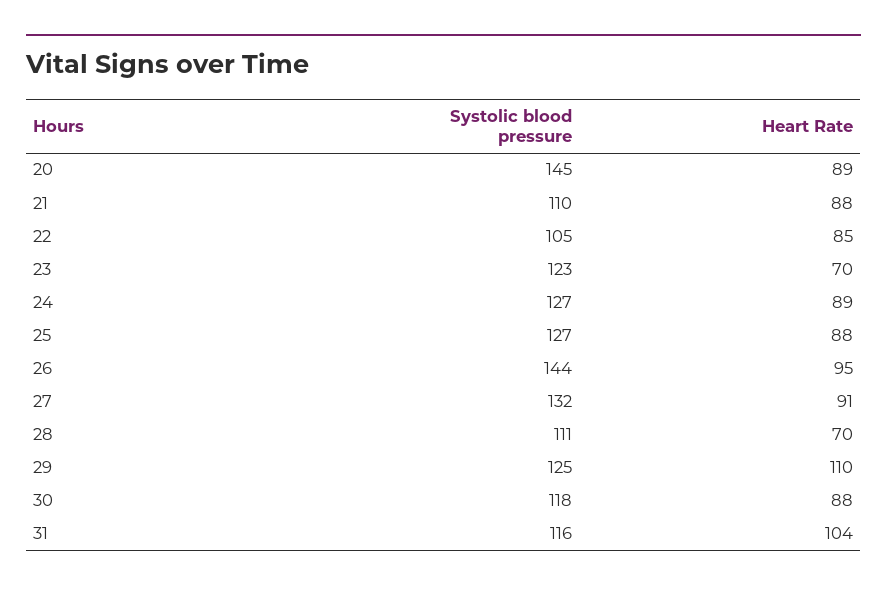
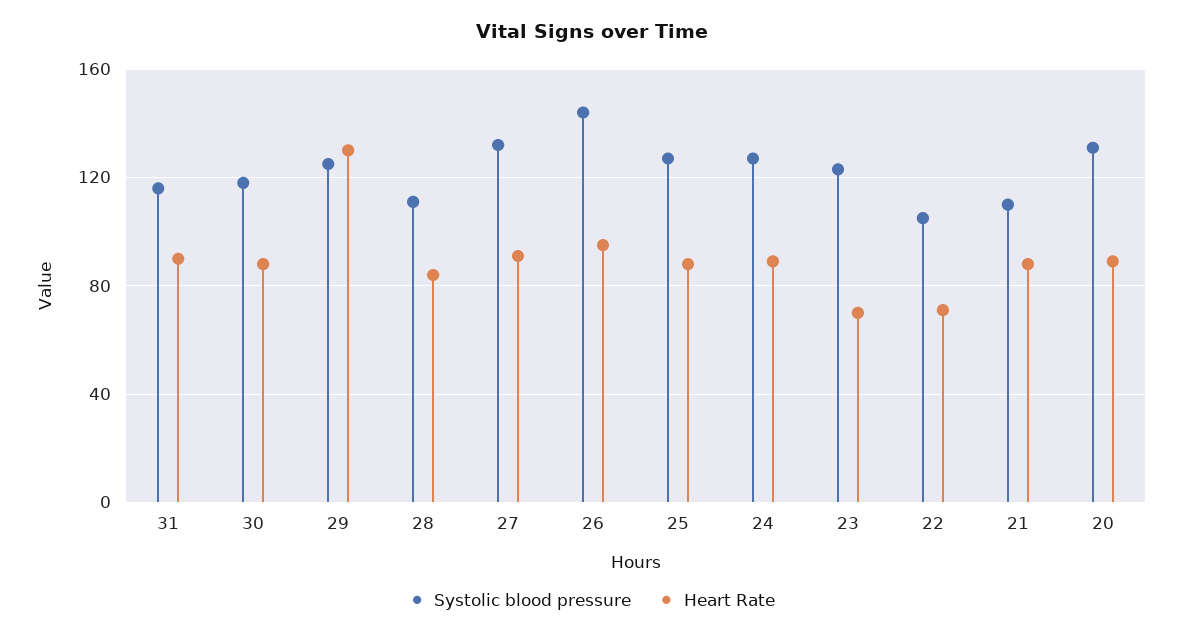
  {
    "Systolic blood pressure": {
-     "20": 145,
+     "20": 130,
      "21": 110,
      "22": 105,
      "23": 123,
      "24": 127,
      "25": 127,
      "26": 144,
      "27": 132,
      "28": 111,
      "29": 125,
      "30": 118,
      "31": 116
    },
    "Heart Rate": {
      "20": 89,
      "21": 88,
-     "22": 85,
+     "22": 70,
      "23": 70,
      "24": 89,
      "25": 88,
      "26": 95,
      "27": 91,
-     "28": 70,
+     "28": 85,
-     "29": 110,
+     "29": 130,
      "30": 88,
-     "31": 104
+     "31": 90
    }
  }

